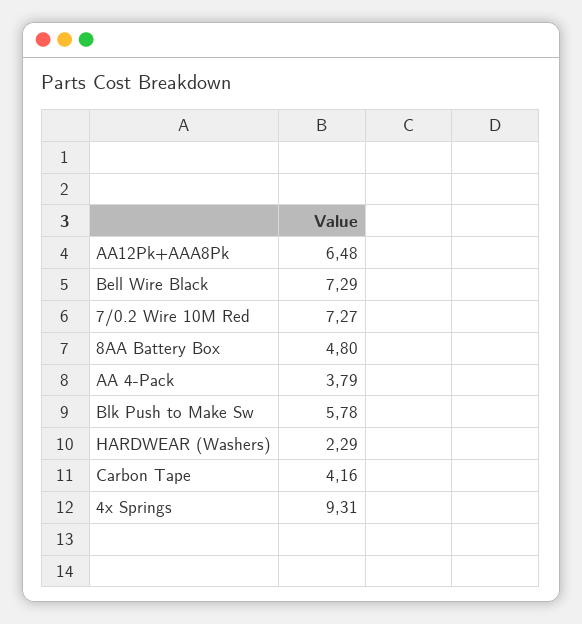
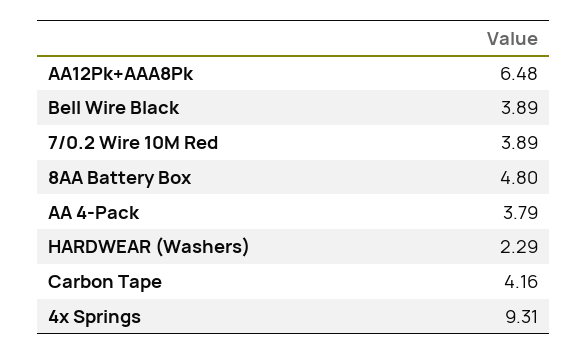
  {
    "AA12Pk+AAA8Pk": 6.48,
-   "Bell Wire Black": 7.29,
+   "Bell Wire Black": 3.89,
-   "7/0.2 Wire 10M Red": 7.27,
+   "7/0.2 Wire 10M Red": 3.89,
    "8AA Battery Box": 4.8,
    "AA 4-Pack": 3.79,
-   "Blk Push to Make Sw": 5.78,
    "HARDWEAR (Washers)": 2.29,
    "Carbon Tape": 4.16,
    "4x Springs": 9.31
  }

